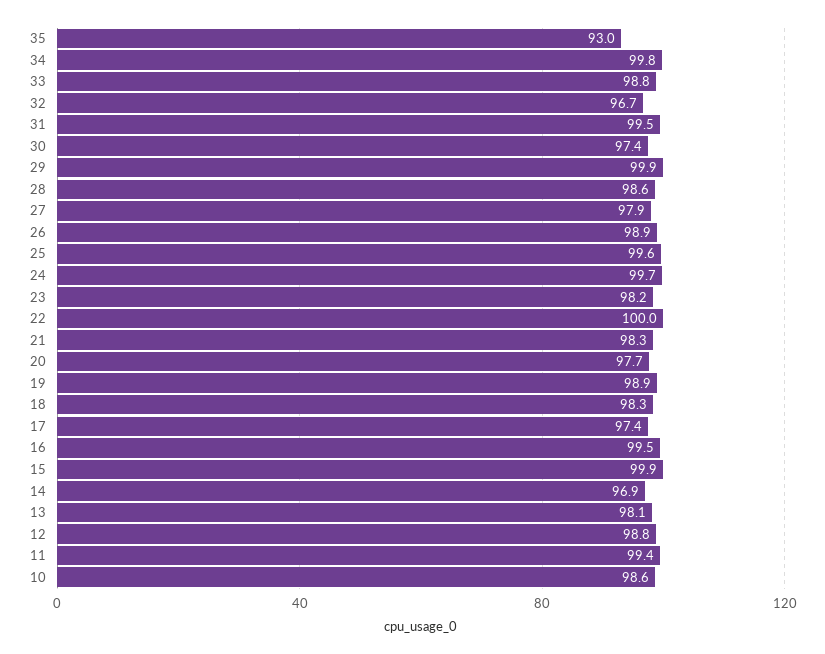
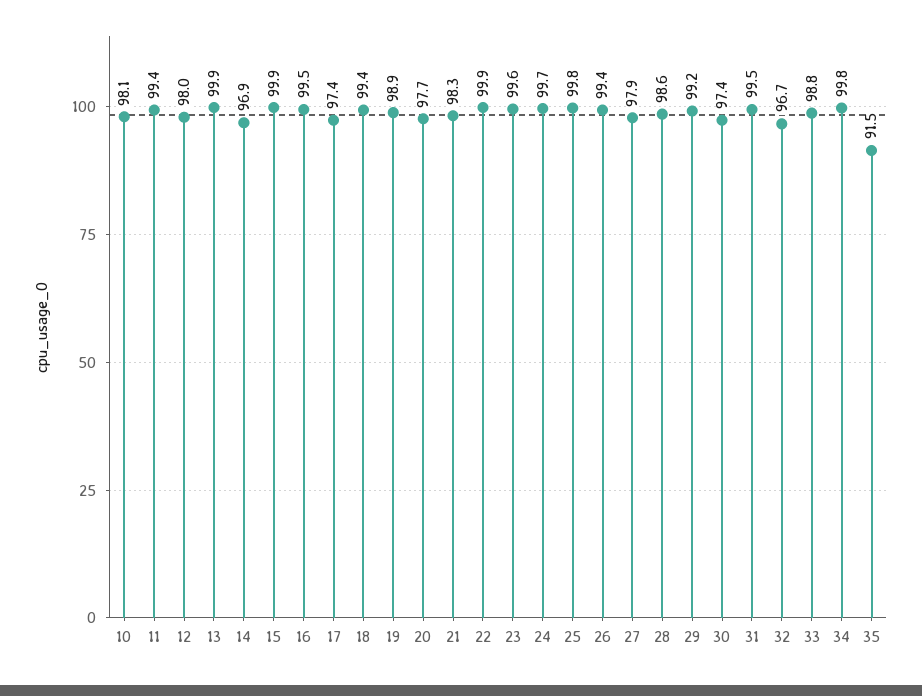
  {
-   "35": 93,
+   "35": 91.5,
    "34": 99.8,
    "33": 98.8,
    "32": 96.7,
    "31": 99.5,
    "30": 97.4,
-   "29": 99.9,
+   "29": 99.2,
    "28": 98.6,
    "27": 97.9,
-   "26": 98.9,
+   "26": 99.4,
-   "25": 99.6,
+   "25": 99.8,
    "24": 99.7,
-   "23": 98.2,
+   "23": 99.6,
-   "22": 100,
+   "22": 99.9,
    "21": 98.3,
    "20": 97.7,
    "19": 98.9,
-   "18": 98.3,
+   "18": 99.4,
    "17": 97.4,
    "16": 99.5,
    "15": 99.9,
    "14": 96.9,
-   "13": 98.1,
+   "13": 99.9,
-   "12": 98.8,
+   "12": 98,
    "11": 99.4,
-   "10": 98.6
+   "10": 98.1
  }

